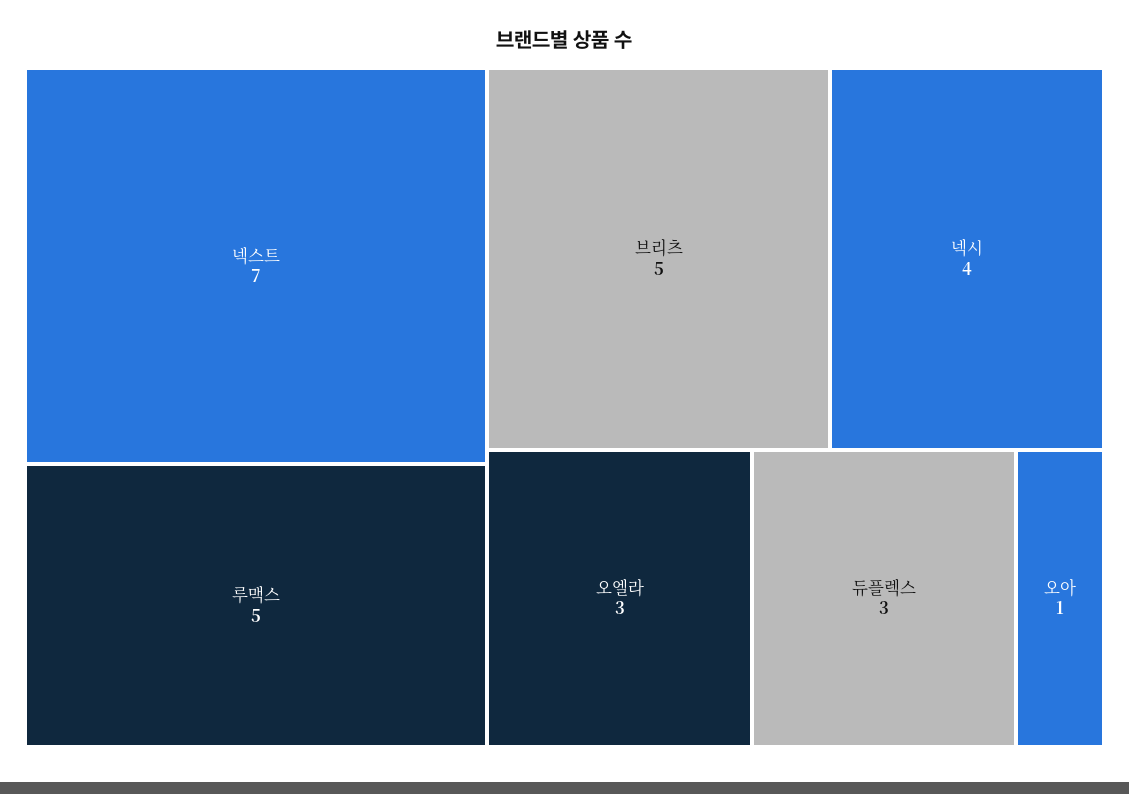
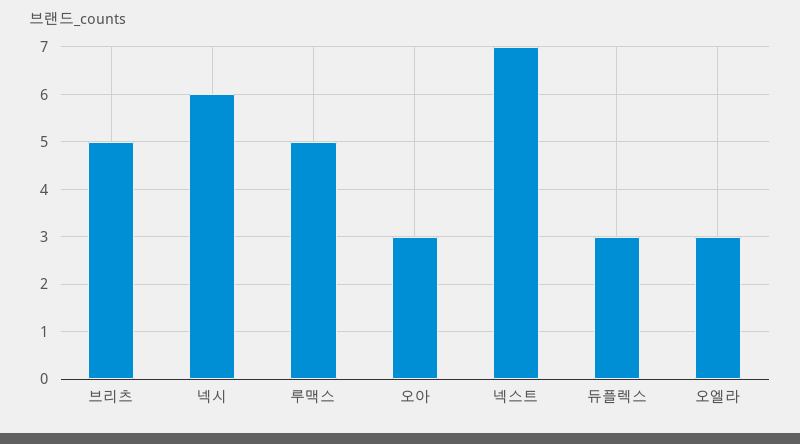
  {
    "넥스트": 7,
    "루맥스": 5,
    "브리츠": 5,
-   "넥시": 4,
+   "넥시": 6,
    "오엘라": 3,
    "듀플렉스": 3,
-   "오아": 1
+   "오아": 3
  }

